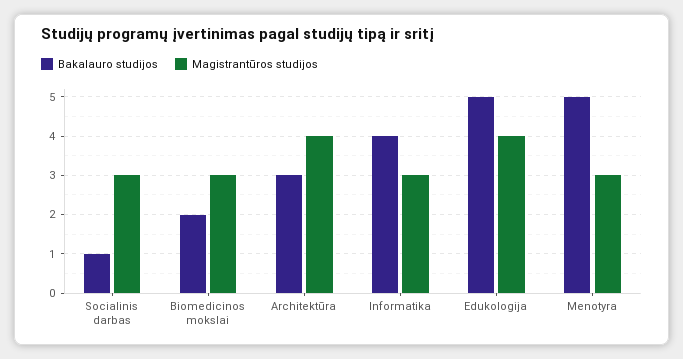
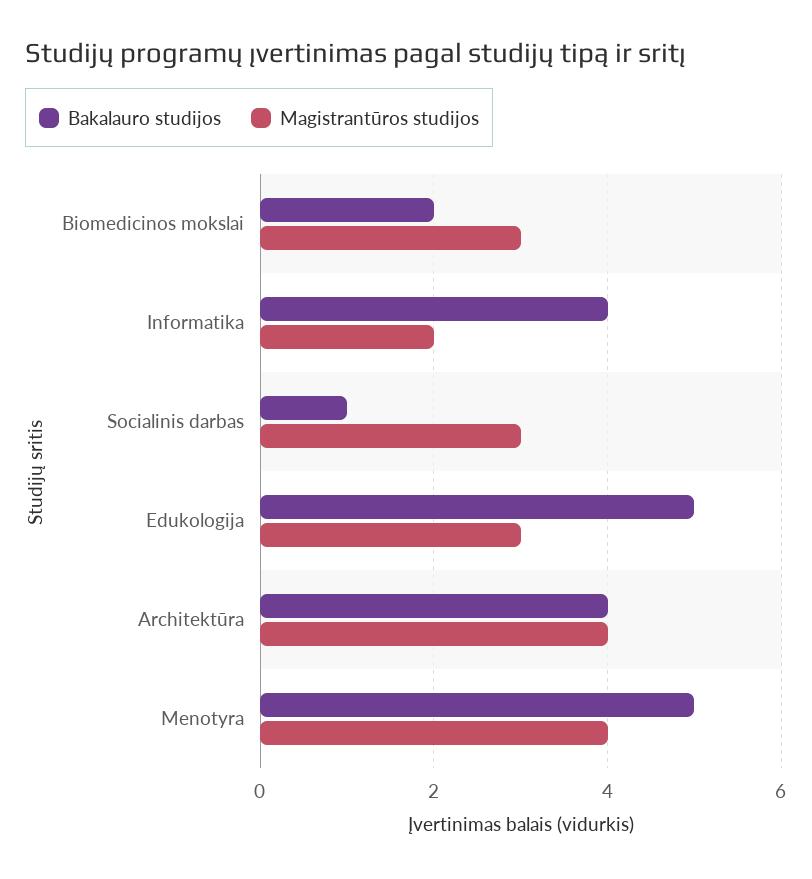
  {
    "Bakalauro studijos": {
      "Socialinis darbas": 1,
      "Biomedicinos mokslai": 2,
-     "Architektūra": 3,
+     "Architektūra": 4,
      "Informatika": 4,
      "Edukologija": 5,
      "Menotyra": 5
    },
    "Magistrantūros studijos": {
      "Socialinis darbas": 3,
      "Biomedicinos mokslai": 3,
      "Architektūra": 4,
-     "Informatika": 3,
+     "Informatika": 2,
-     "Edukologija": 4,
+     "Edukologija": 3,
-     "Menotyra": 3
+     "Menotyra": 4
    }
  }

